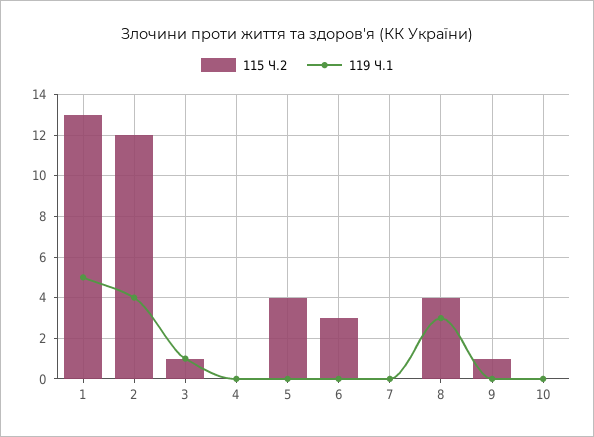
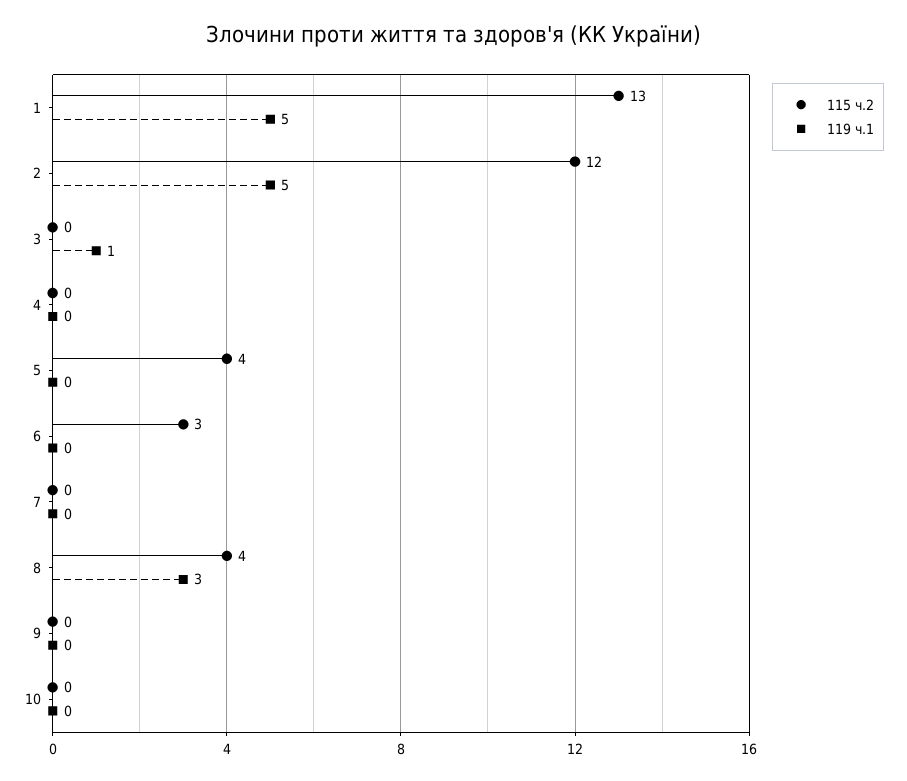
  {
    "115 Ч.2": {
      "1": 13,
      "2": 12,
-     "3": 1,
+     "3": 0,
      "4": 0,
      "5": 4,
      "6": 3,
      "7": 0,
      "8": 4,
-     "9": 1,
+     "9": 0,
      "10": 0
    },
    "119 Ч.1": {
      "1": 5,
-     "2": 4,
+     "2": 5,
      "3": 1,
      "4": 0,
      "5": 0,
      "6": 0,
      "7": 0,
      "8": 3,
      "9": 0,
      "10": 0
    }
  }

